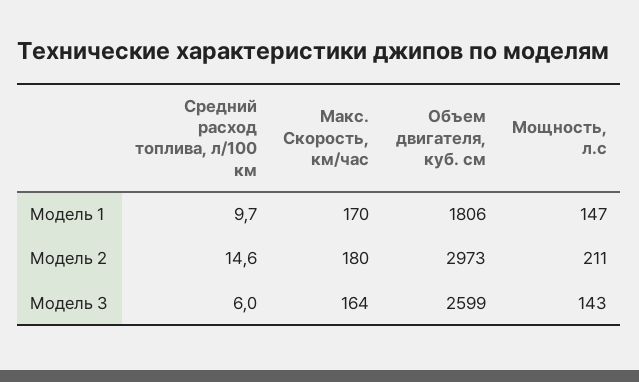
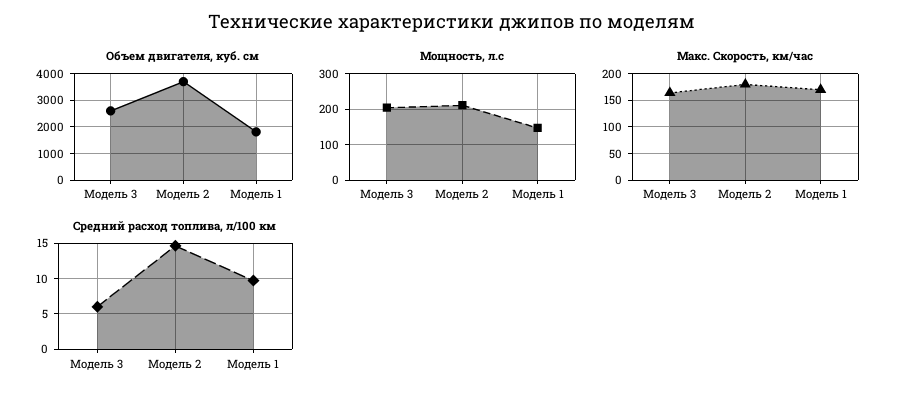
  {
    "Средний расход топлива, л/100 км": {
      "Модель 1": 9.7,
      "Модель 2": 14.6,
      "Модель 3": 6
    },
    "Макс. Скорость, км/час": {
      "Модель 1": 170,
      "Модель 2": 180,
      "Модель 3": 164
    },
    "Объем двигателя, куб. см": {
      "Модель 1": 1806,
-     "Модель 2": 2973,
+     "Модель 2": 3750,
      "Модель 3": 2599
    },
    "Мощность, л.с": {
      "Модель 1": 147,
      "Модель 2": 211,
-     "Модель 3": 143
+     "Модель 3": 200
    }
  }

